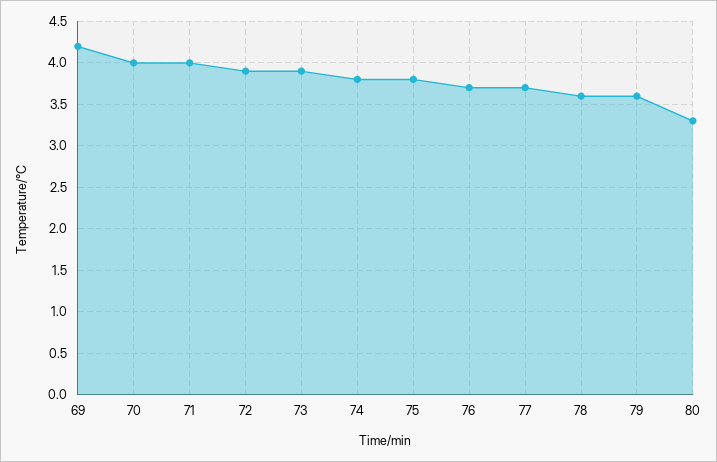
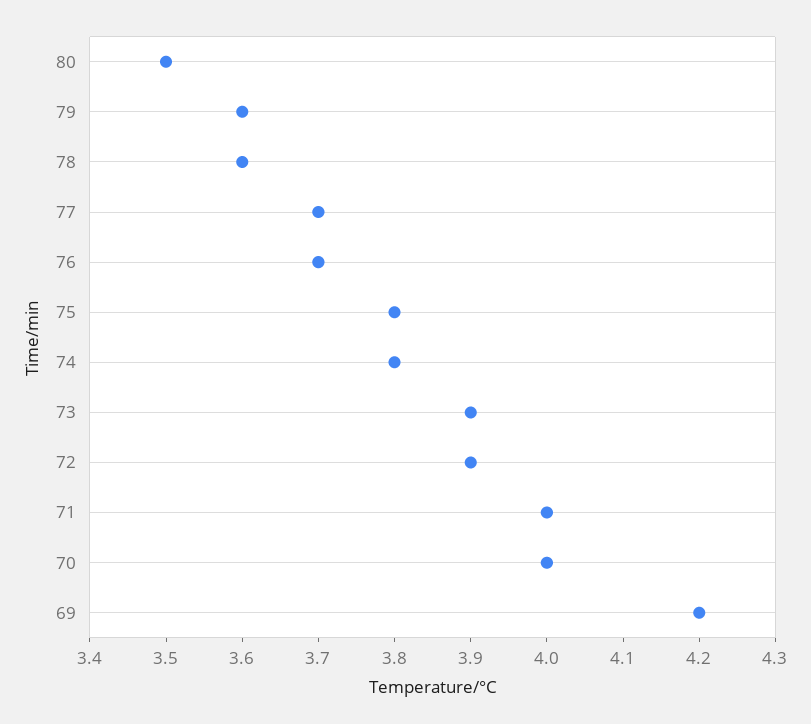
  {
    "69": 4.2,
    "70": 4,
    "71": 4,
    "72": 3.9,
    "73": 3.9,
    "74": 3.8,
    "75": 3.8,
    "76": 3.7,
    "77": 3.7,
    "78": 3.6,
    "79": 3.6,
-   "80": 3.3
+   "80": 3.5
  }

